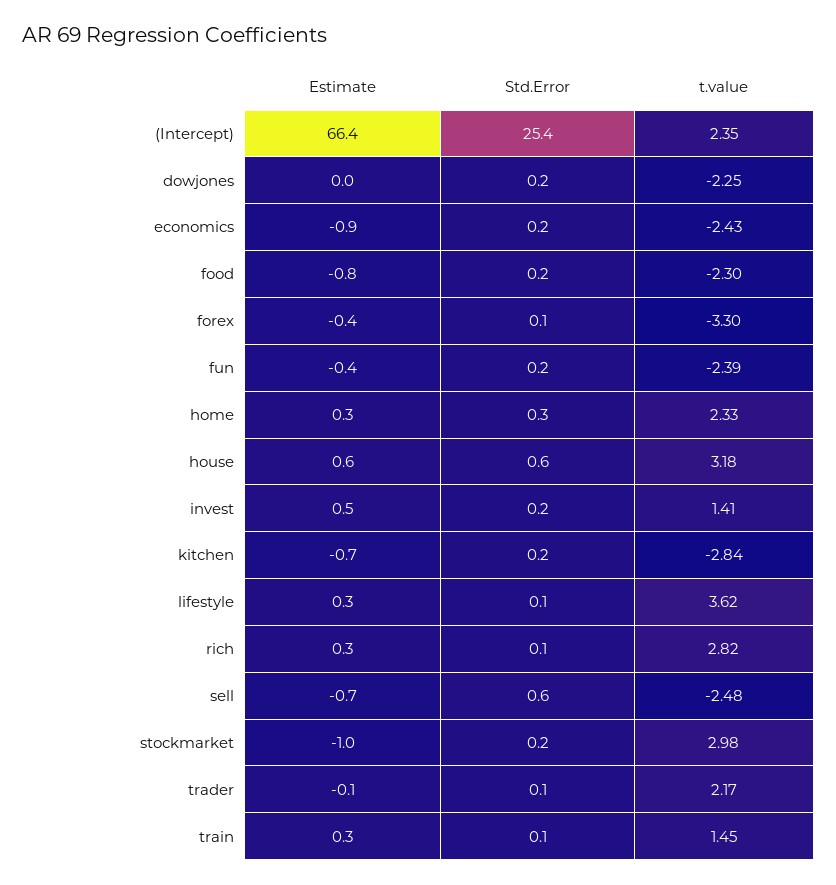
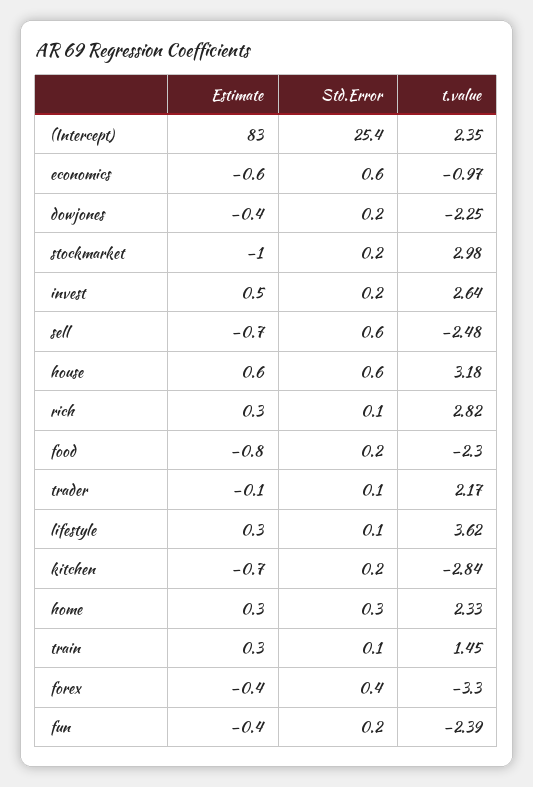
  {
    "Estimate": {
-     "(Intercept)": 66.4,
+     "(Intercept)": 83,
-     "dowjones": 0,
+     "dowjones": -0.4,
-     "economics": -0.9,
+     "economics": -0.6,
      "food": -0.8,
      "forex": -0.4,
      "fun": -0.4,
      "home": 0.3,
      "house": 0.6,
      "invest": 0.5,
      "kitchen": -0.7,
      "lifestyle": 0.3,
      "rich": 0.3,
      "sell": -0.7,
      "stockmarket": -1,
      "trader": -0.1,
      "train": 0.3
    },
    "Std.Error": {
      "(Intercept)": 25.4,
      "dowjones": 0.2,
-     "economics": 0.2,
+     "economics": 0.6,
      "food": 0.2,
-     "forex": 0.1,
+     "forex": 0.4,
      "fun": 0.2,
      "home": 0.3,
      "house": 0.6,
      "invest": 0.2,
      "kitchen": 0.2,
      "lifestyle": 0.1,
      "rich": 0.1,
      "sell": 0.6,
      "stockmarket": 0.2,
      "trader": 0.1,
      "train": 0.1
    },
    "t.value": {
      "(Intercept)": 2.35,
      "dowjones": -2.25,
-     "economics": -2.43,
+     "economics": -0.97,
      "food": -2.3,
      "forex": -3.3,
      "fun": -2.39,
      "home": 2.33,
      "house": 3.18,
-     "invest": 1.41,
+     "invest": 2.64,
      "kitchen": -2.84,
      "lifestyle": 3.62,
      "rich": 2.82,
      "sell": -2.48,
      "stockmarket": 2.98,
      "trader": 2.17,
      "train": 1.45
    }
  }

